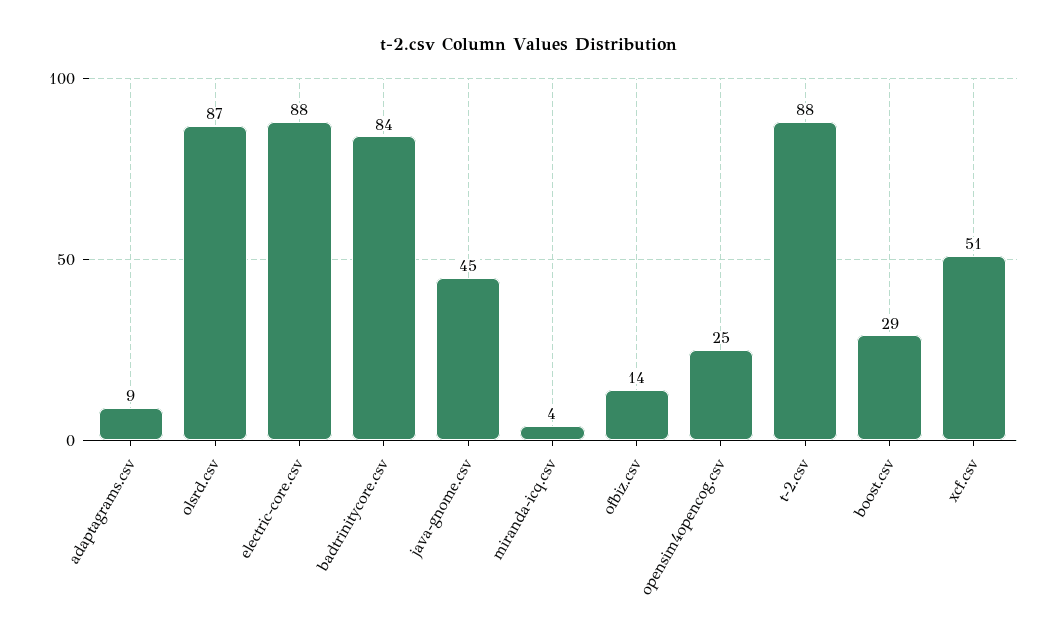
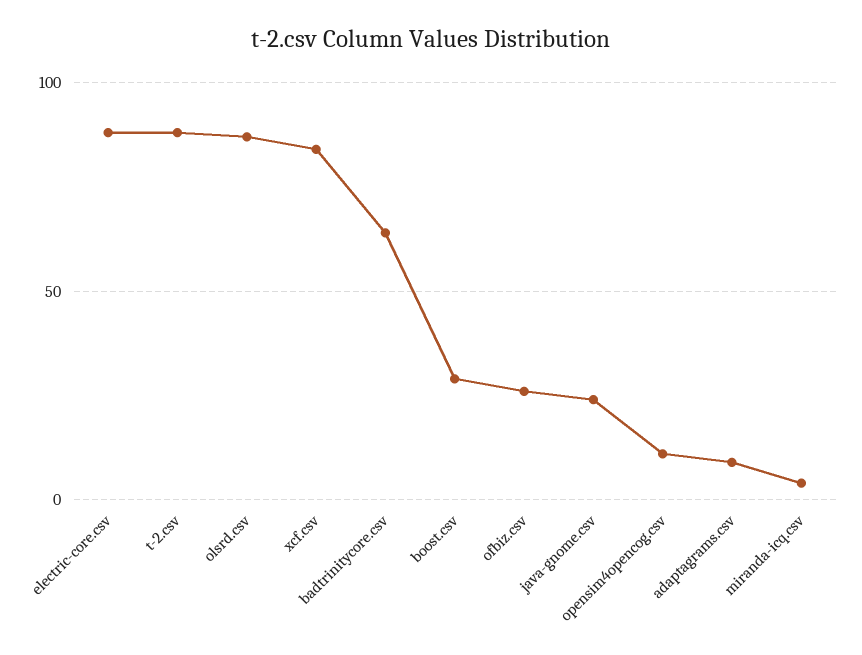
  {
    "adaptagrams.csv": 9,
    "olsrd.csv": 87,
    "electric-core.csv": 88,
-   "badtrinitycore.csv": 84,
+   "badtrinitycore.csv": 65,
-   "java-gnome.csv": 45,
+   "java-gnome.csv": 25,
    "miranda-icq.csv": 4,
-   "ofbiz.csv": 14,
+   "ofbiz.csv": 25,
-   "opensim4opencog.csv": 25,
+   "opensim4opencog.csv": 10,
    "t-2.csv": 88,
    "boost.csv": 29,
-   "xcf.csv": 51
+   "xcf.csv": 85
  }

